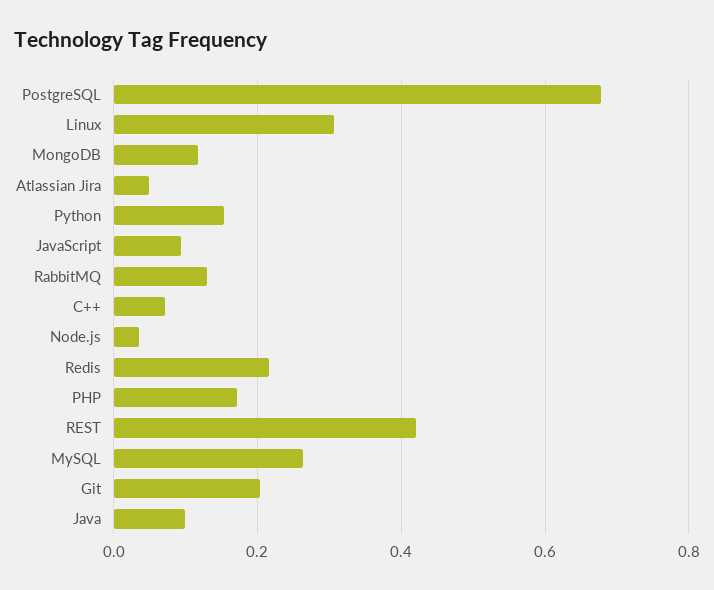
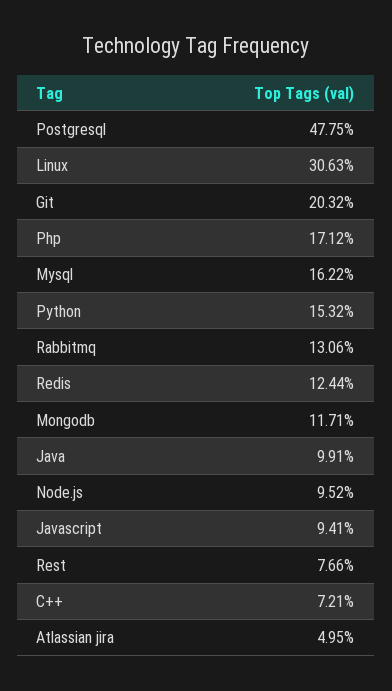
  {
-   "PostgreSQL": 0.68,
+   "PostgreSQL": 0.4775,
    "Linux": 0.3063,
    "MongoDB": 0.1171,
    "Atlassian Jira": 0.0495,
    "Python": 0.1532,
    "JavaScript": 0.0941,
    "RabbitMQ": 0.1306,
    "C++": 0.0721,
-   "Node.js": 0.04,
+   "Node.js": 0.0952,
-   "Redis": 0.22,
+   "Redis": 0.1244,
    "PHP": 0.1712,
-   "REST": 0.42,
+   "REST": 0.0766,
-   "MySQL": 0.26,
+   "MySQL": 0.1622,
    "Git": 0.2032,
    "Java": 0.0991
  }

